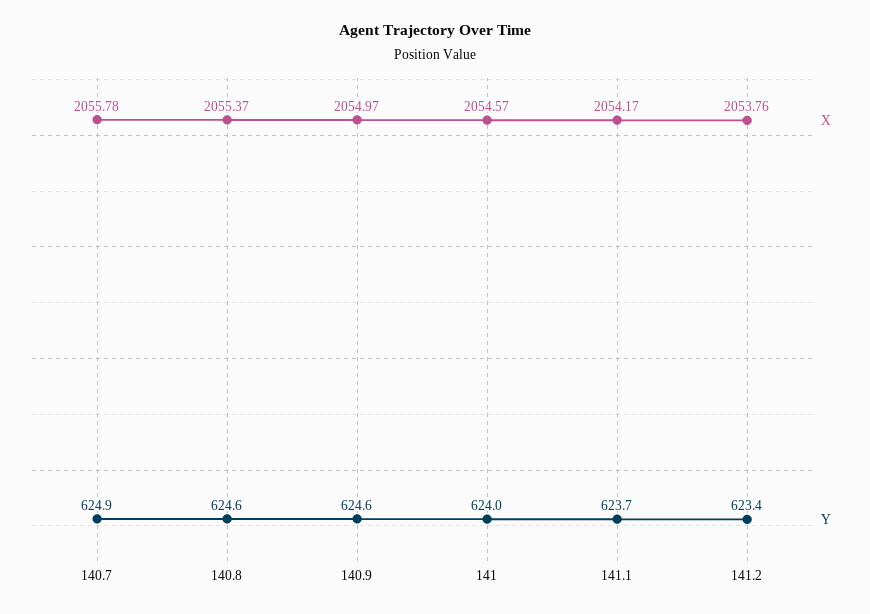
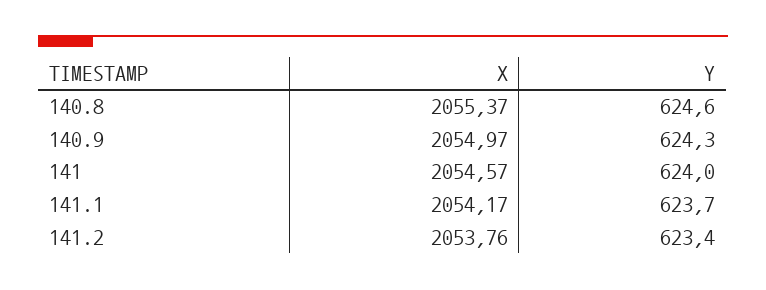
  {
    "X": {
-     "140.7": 2055.78,
      "140.8": 2055.37,
      "140.9": 2054.97,
      "141": 2054.57,
      "141.1": 2054.17,
      "141.2": 2053.76
    },
    "Y": {
-     "140.7": 624.9,
      "140.8": 624.6,
-     "140.9": 624.6,
+     "140.9": 624.3,
      "141": 624,
      "141.1": 623.7,
      "141.2": 623.4
    }
  }

